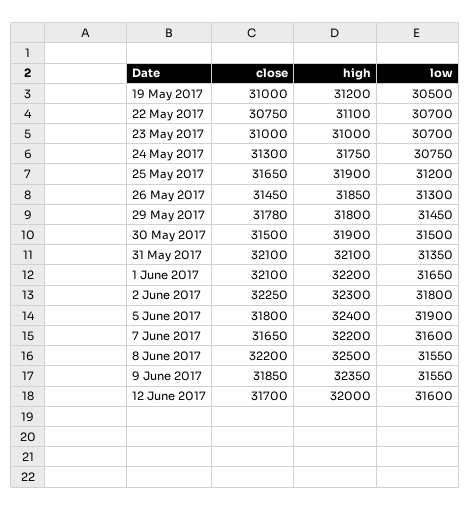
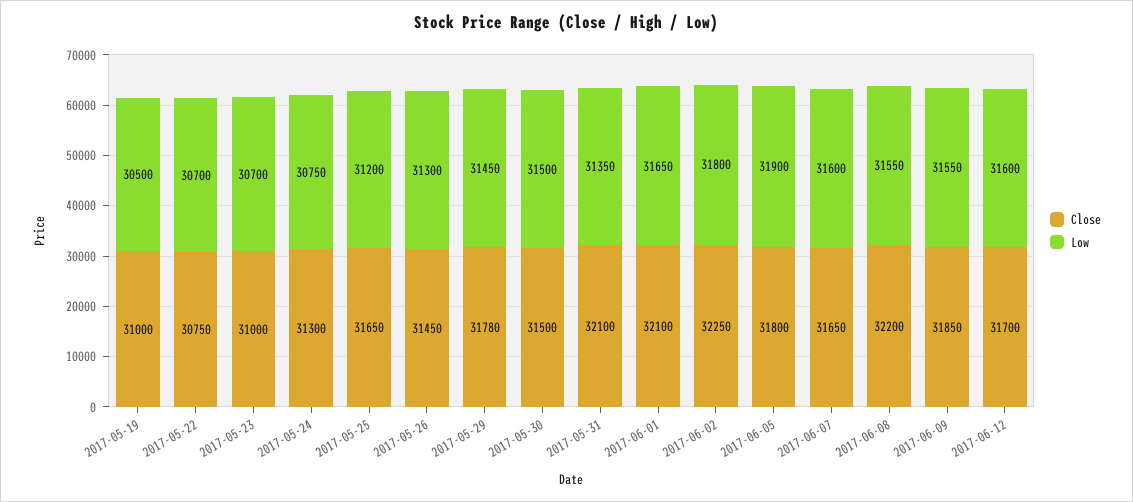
  {
    "close": {
      "19 May 2017": 31000,
      "22 May 2017": 30750,
      "23 May 2017": 31000,
      "24 May 2017": 31300,
      "25 May 2017": 31650,
      "26 May 2017": 31450,
      "29 May 2017": 31780,
      "30 May 2017": 31500,
      "31 May 2017": 32100,
      "1 June 2017": 32100,
      "2 June 2017": 32250,
      "5 June 2017": 31800,
      "7 June 2017": 31650,
      "8 June 2017": 32200,
      "9 June 2017": 31850,
      "12 June 2017": 31700
    },
-   "high": {
-     "19 May 2017": 31200,
-     "22 May 2017": 31100,
-     "23 May 2017": 31000,
-     "24 May 2017": 31750,
-     "25 May 2017": 31900,
-     "26 May 2017": 31850,
-     "29 May 2017": 31800,
-     "30 May 2017": 31900,
-     "31 May 2017": 32100,
-     "1 June 2017": 32200,
-     "2 June 2017": 32300,
-     "5 June 2017": 32400,
-     "7 June 2017": 32200,
-     "8 June 2017": 32500,
-     "9 June 2017": 32350,
-     "12 June 2017": 32000
-   },
    "low": {
      "19 May 2017": 30500,
      "22 May 2017": 30700,
      "23 May 2017": 30700,
      "24 May 2017": 30750,
      "25 May 2017": 31200,
      "26 May 2017": 31300,
      "29 May 2017": 31450,
      "30 May 2017": 31500,
      "31 May 2017": 31350,
      "1 June 2017": 31650,
      "2 June 2017": 31800,
      "5 June 2017": 31900,
      "7 June 2017": 31600,
      "8 June 2017": 31550,
      "9 June 2017": 31550,
      "12 June 2017": 31600
    }
  }

